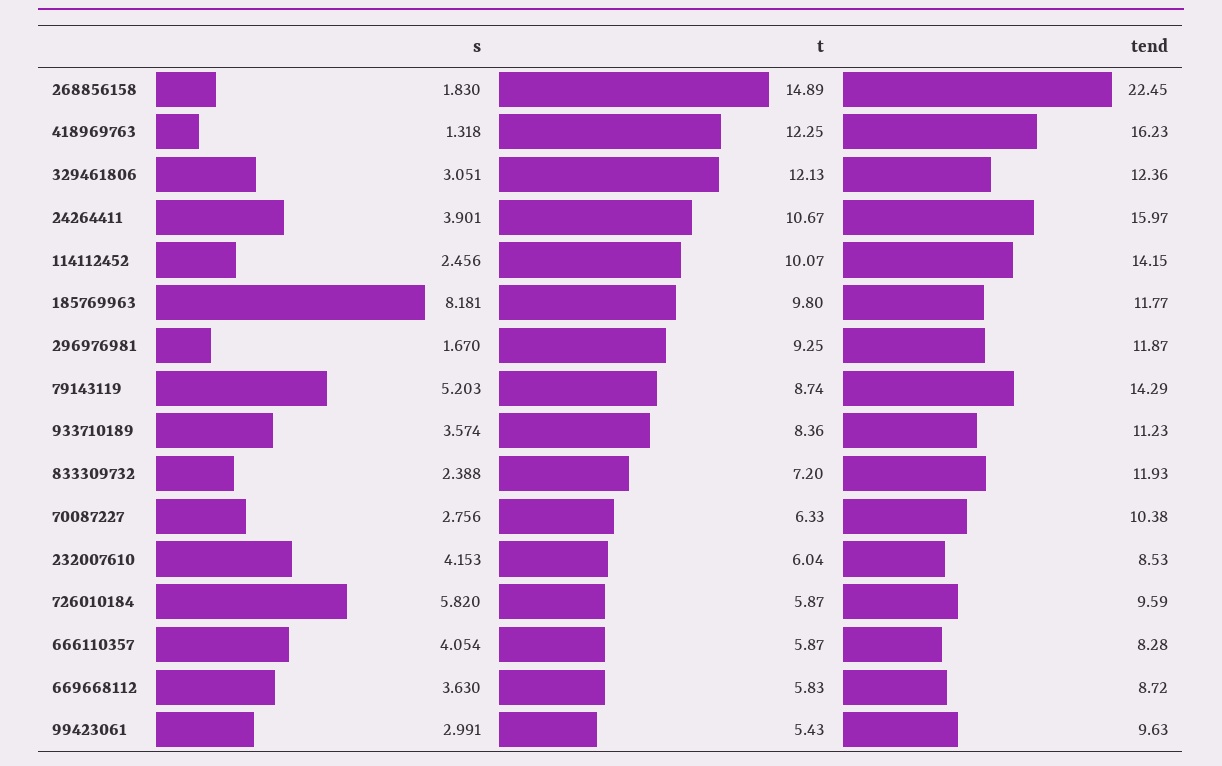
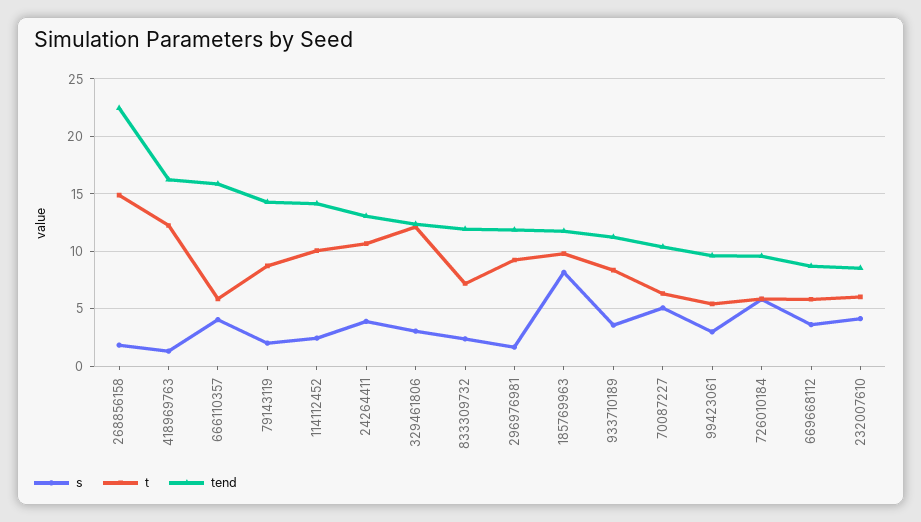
  {
    "s": {
      "268856158": 1.83,
      "418969763": 1.318,
      "329461806": 3.051,
      "24264411": 3.901,
      "114112452": 2.456,
      "185769963": 8.181,
      "296976981": 1.67,
-     "79143119": 5.203,
+     "79143119": 2,
      "933710189": 3.574,
      "833309732": 2.388,
-     "70087227": 2.756,
+     "70087227": 5,
      "232007610": 4.153,
      "726010184": 5.82,
      "666110357": 4.054,
      "669668112": 3.63,
      "99423061": 2.991
    },
    "t": {
      "268856158": 14.89,
      "418969763": 12.25,
      "329461806": 12.13,
      "24264411": 10.67,
      "114112452": 10.07,
      "185769963": 9.8,
      "296976981": 9.25,
      "79143119": 8.74,
      "933710189": 8.36,
      "833309732": 7.2,
      "70087227": 6.33,
      "232007610": 6.04,
      "726010184": 5.87,
      "666110357": 5.87,
      "669668112": 5.83,
      "99423061": 5.43
    },
    "tend": {
      "268856158": 22.45,
      "418969763": 16.23,
      "329461806": 12.36,
-     "24264411": 15.97,
+     "24264411": 13,
      "114112452": 14.15,
      "185769963": 11.77,
      "296976981": 11.87,
      "79143119": 14.29,
      "933710189": 11.23,
      "833309732": 11.93,
      "70087227": 10.38,
      "232007610": 8.53,
      "726010184": 9.59,
-     "666110357": 8.28,
+     "666110357": 16,
      "669668112": 8.72,
      "99423061": 9.63
    }
  }

